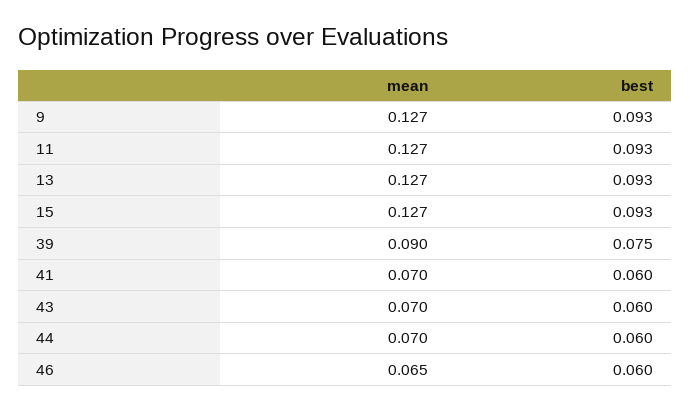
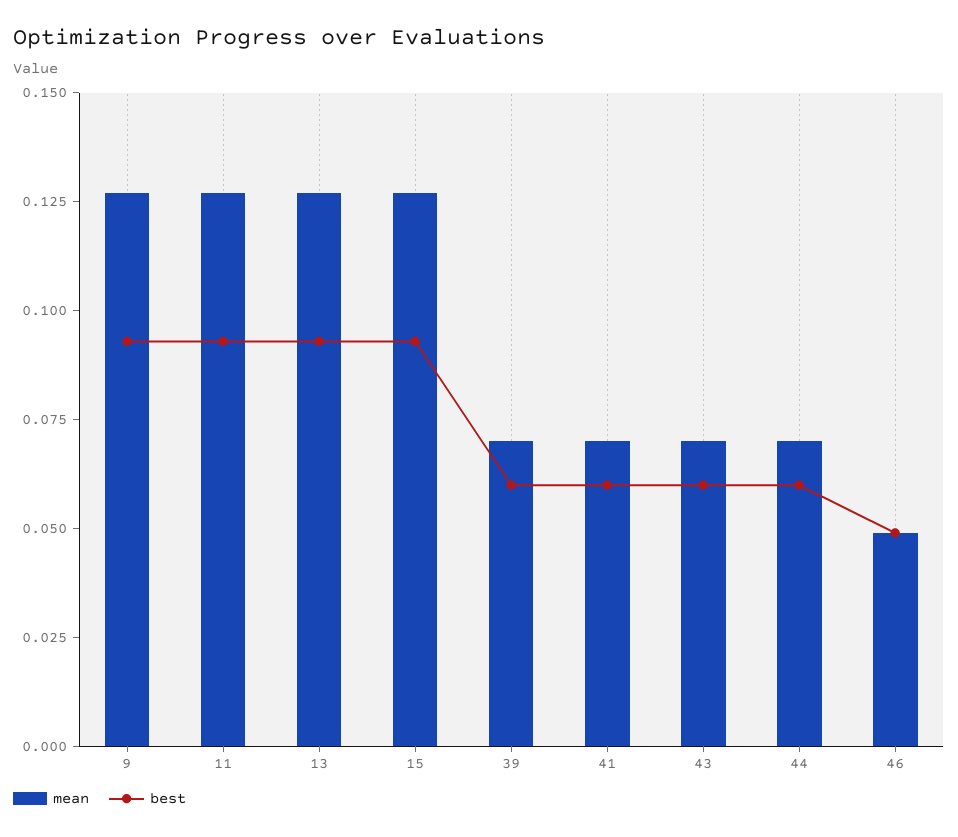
  {
    "mean": {
      "9": 0.127,
      "11": 0.127,
      "13": 0.127,
      "15": 0.127,
-     "39": 0.09,
+     "39": 0.07,
      "41": 0.07,
      "43": 0.07,
      "44": 0.07,
-     "46": 0.065
+     "46": 0.05
    },
    "best": {
      "9": 0.093,
      "11": 0.093,
      "13": 0.093,
      "15": 0.093,
-     "39": 0.075,
+     "39": 0.06,
      "41": 0.06,
      "43": 0.06,
      "44": 0.06,
-     "46": 0.06
+     "46": 0.05
    }
  }

